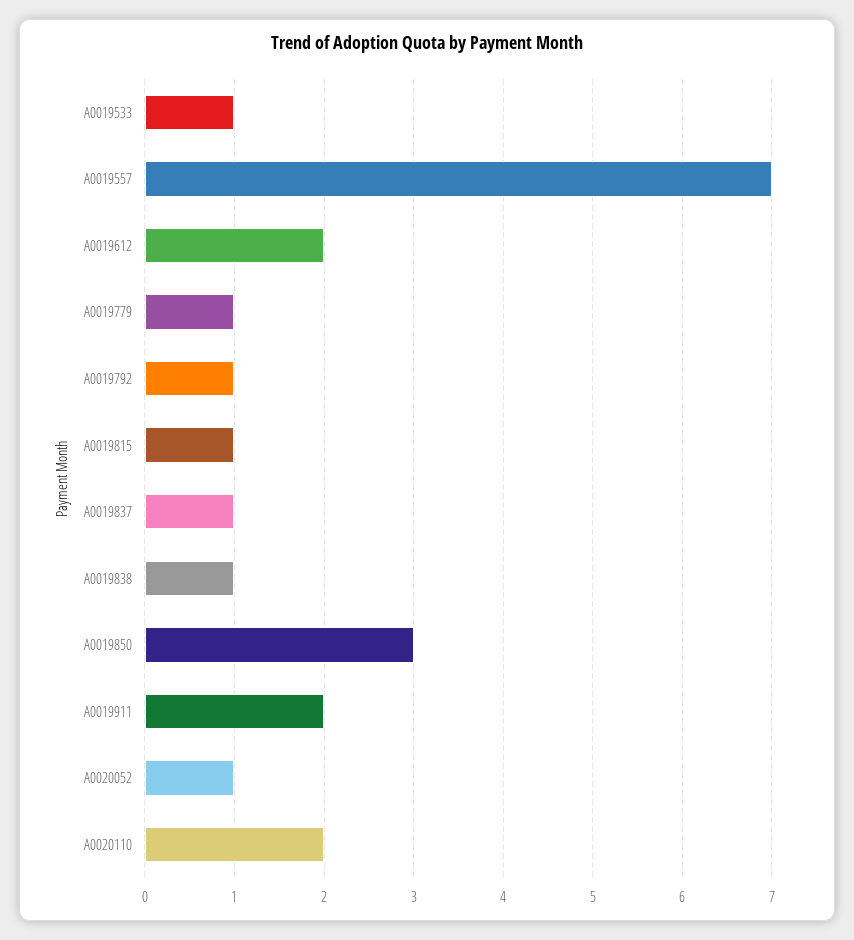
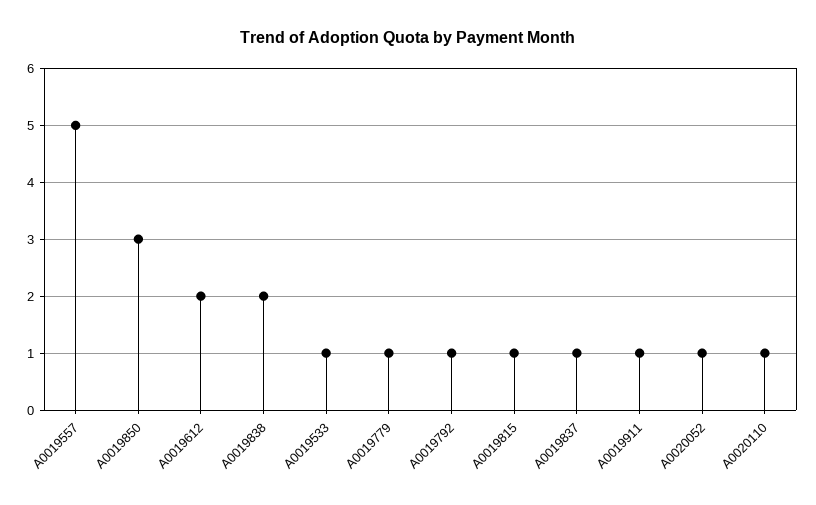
  {
    "A0019533": 1,
-   "A0019557": 7,
+   "A0019557": 5,
    "A0019612": 2,
    "A0019779": 1,
    "A0019792": 1,
    "A0019815": 1,
    "A0019837": 1,
-   "A0019838": 1,
+   "A0019838": 2,
    "A0019850": 3,
-   "A0019911": 2,
+   "A0019911": 1,
    "A0020052": 1,
-   "A0020110": 2
+   "A0020110": 1
  }

